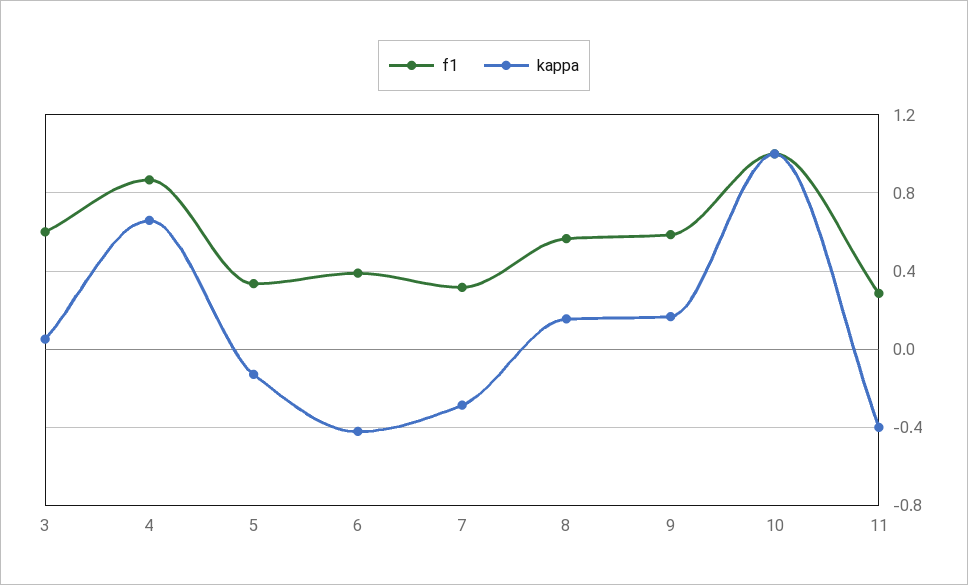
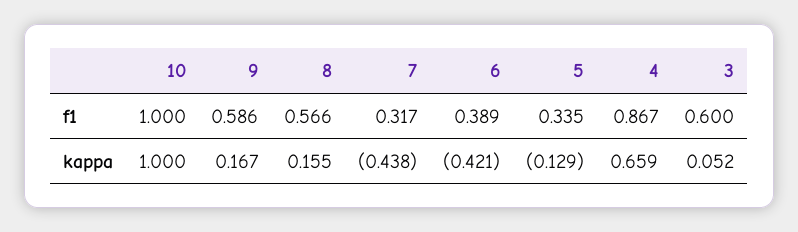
  {
    "f1": {
      "3": 0.6,
      "4": 0.867,
      "5": 0.335,
      "6": 0.389,
      "7": 0.317,
      "8": 0.566,
      "9": 0.586,
-     "10": 1,
+     "10": 1
-     "11": 0.3
    },
    "kappa": {
      "3": 0.052,
      "4": 0.659,
      "5": -0.129,
      "6": -0.421,
-     "7": -0.3,
+     "7": -0.438,
      "8": 0.155,
      "9": 0.167,
-     "10": 1,
+     "10": 1
-     "11": -0.4
    }
  }

